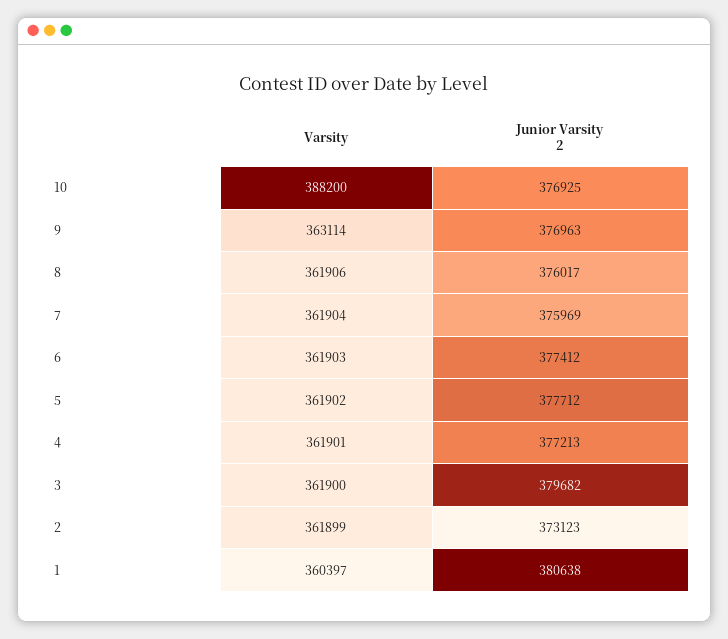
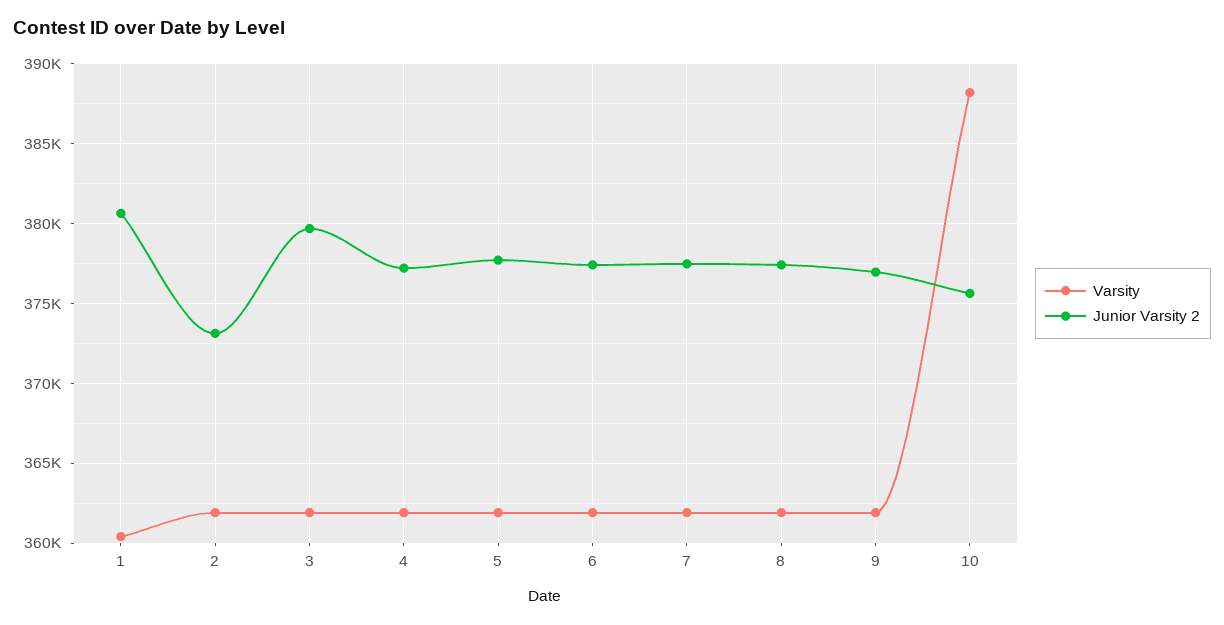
  {
    "Varsity": {
      "10": 388200,
-     "9": 363114,
+     "9": 362000,
      "8": 361906,
      "7": 361904,
      "6": 361903,
      "5": 361902,
      "4": 361901,
      "3": 361900,
      "2": 361899,
      "1": 360397
    },
    "Junior Varsity 2": {
-     "10": 376925,
+     "10": 375500,
      "9": 376963,
-     "8": 376017,
+     "8": 377500,
-     "7": 375969,
+     "7": 377500,
      "6": 377412,
      "5": 377712,
      "4": 377213,
      "3": 379682,
      "2": 373123,
      "1": 380638
    }
  }

